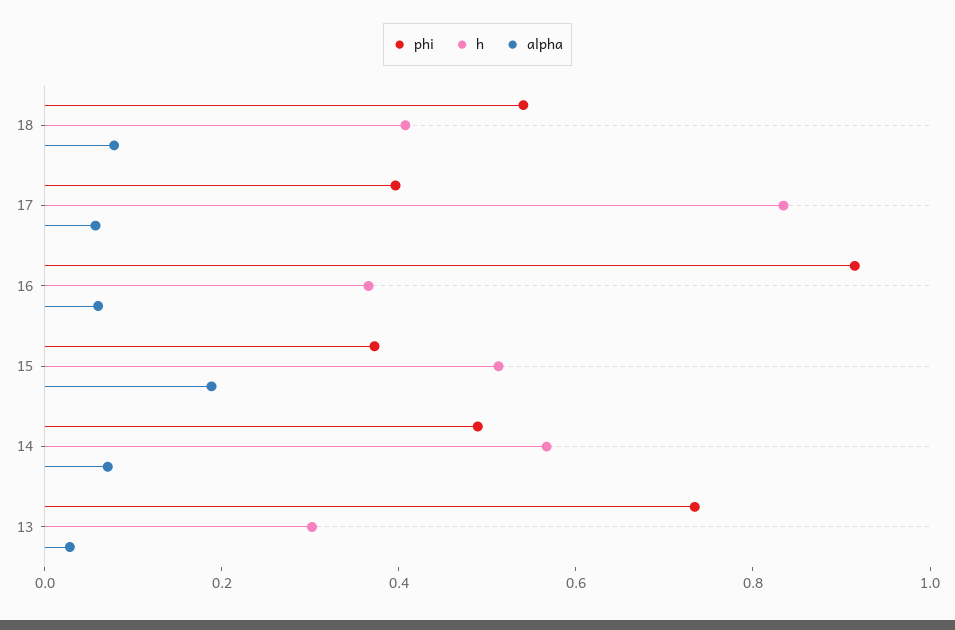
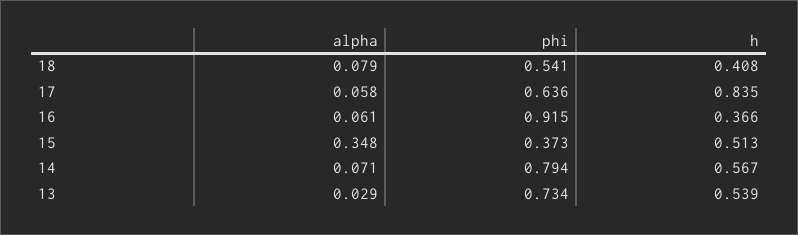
  {
    "phi": {
      "18": 0.541,
-     "17": 0.4,
+     "17": 0.636,
      "16": 0.915,
      "15": 0.373,
-     "14": 0.5,
+     "14": 0.794,
      "13": 0.734
    },
    "h": {
      "18": 0.408,
      "17": 0.835,
      "16": 0.366,
      "15": 0.513,
      "14": 0.567,
-     "13": 0.3
+     "13": 0.539
    },
    "alpha": {
      "18": 0.079,
      "17": 0.058,
      "16": 0.061,
-     "15": 0.2,
+     "15": 0.348,
      "14": 0.071,
      "13": 0.029
    }
  }

